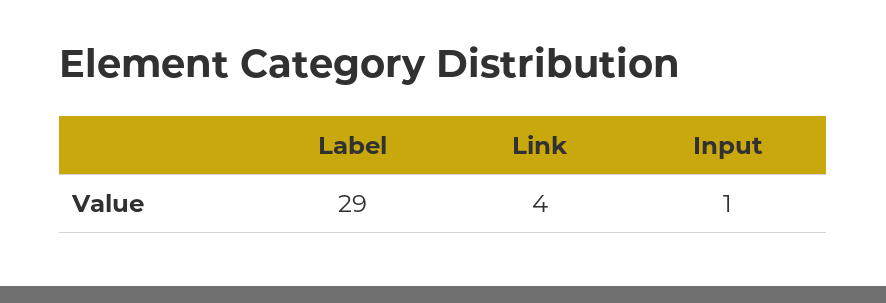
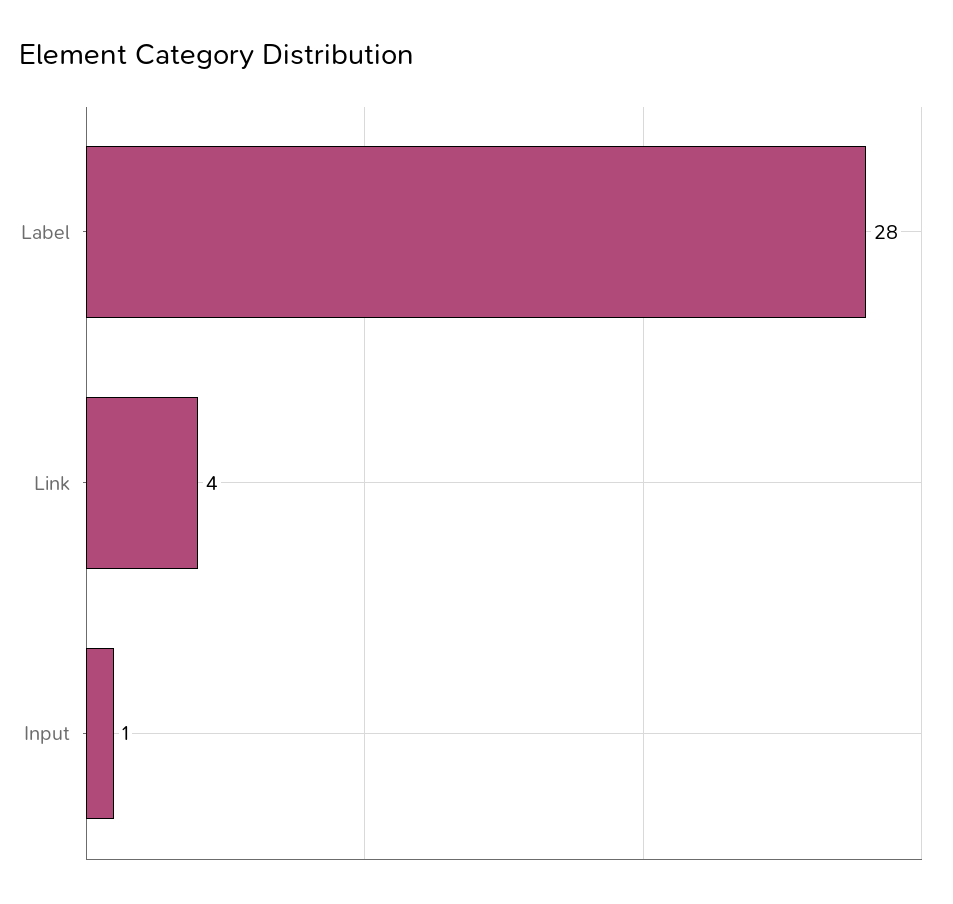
  {
-   "Label": 29,
+   "Label": 28,
    "Link": 4,
    "Input": 1
  }

